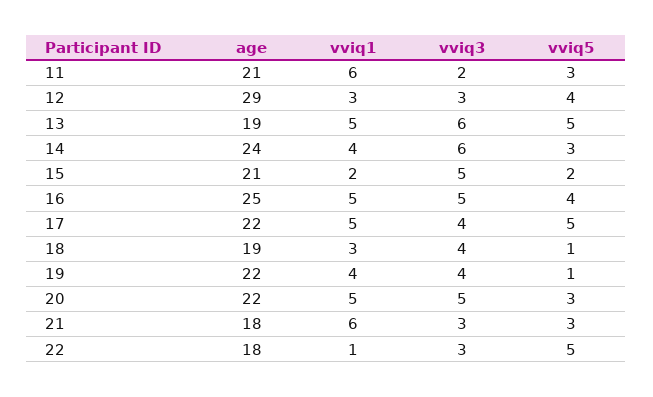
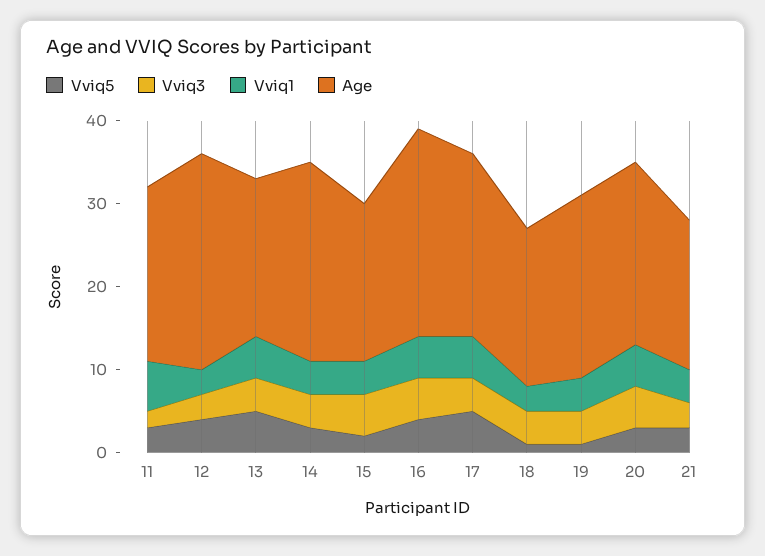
  {
    "age": {
      "11": 21,
-     "12": 29,
+     "12": 26,
      "13": 19,
      "14": 24,
-     "15": 21,
+     "15": 19,
      "16": 25,
      "17": 22,
      "18": 19,
      "19": 22,
      "20": 22,
-     "21": 18,
+     "21": 18
-     "22": 18
    },
    "vviq1": {
      "11": 6,
      "12": 3,
      "13": 5,
      "14": 4,
-     "15": 2,
+     "15": 4,
      "16": 5,
      "17": 5,
      "18": 3,
      "19": 4,
      "20": 5,
-     "21": 6,
+     "21": 4
-     "22": 1
    },
    "vviq3": {
      "11": 2,
      "12": 3,
-     "13": 6,
+     "13": 4,
-     "14": 6,
+     "14": 4,
      "15": 5,
      "16": 5,
      "17": 4,
      "18": 4,
      "19": 4,
      "20": 5,
-     "21": 3,
+     "21": 3
-     "22": 3
    },
    "vviq5": {
      "11": 3,
      "12": 4,
      "13": 5,
      "14": 3,
      "15": 2,
      "16": 4,
      "17": 5,
      "18": 1,
      "19": 1,
      "20": 3,
-     "21": 3,
+     "21": 3
-     "22": 5
    }
  }

